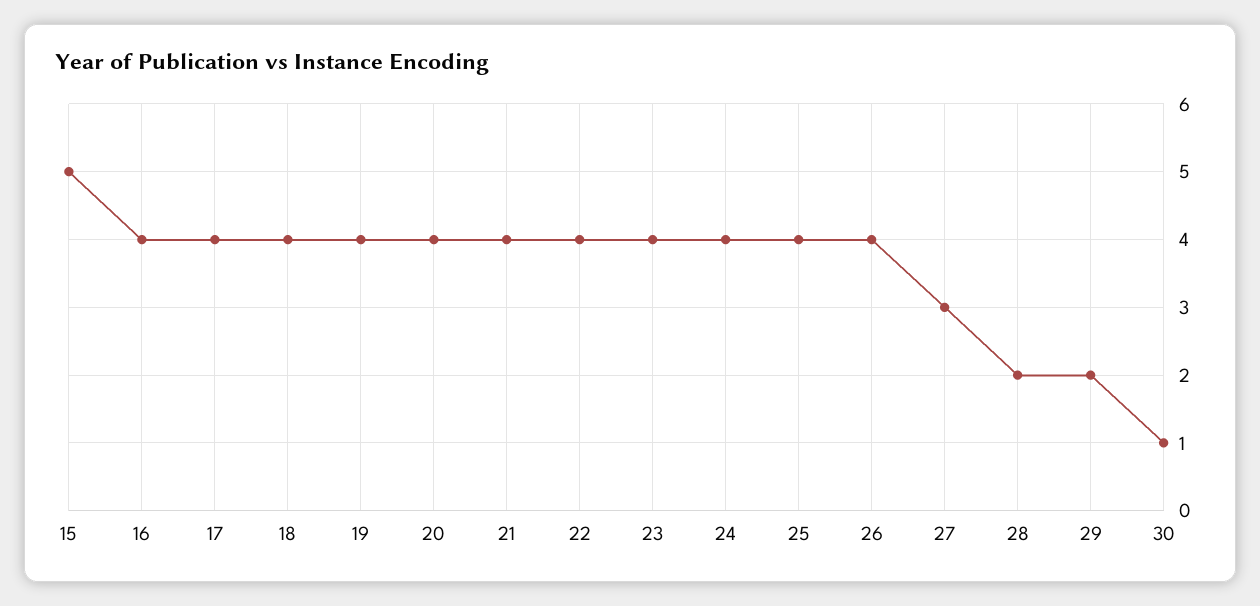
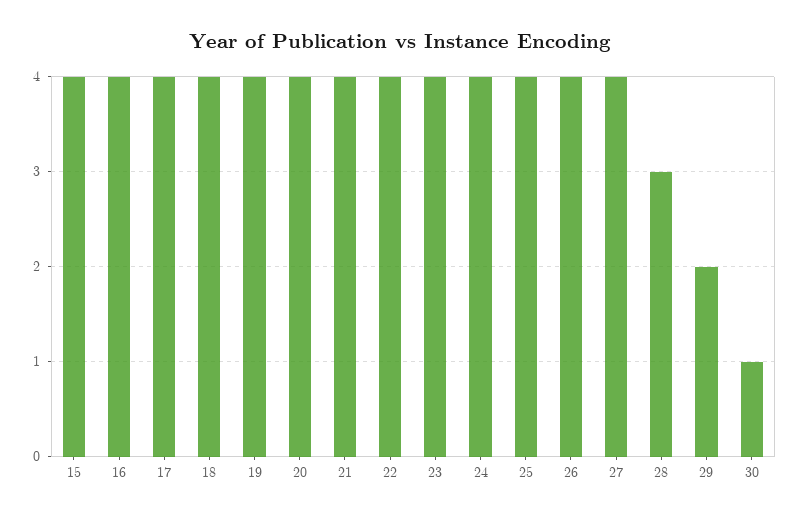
  {
-   "15": 5,
+   "15": 4,
    "16": 4,
    "17": 4,
    "18": 4,
    "19": 4,
    "20": 4,
    "21": 4,
    "22": 4,
    "23": 4,
    "24": 4,
    "25": 4,
    "26": 4,
-   "27": 3,
+   "27": 4,
-   "28": 2,
+   "28": 3,
    "29": 2,
    "30": 1
  }

